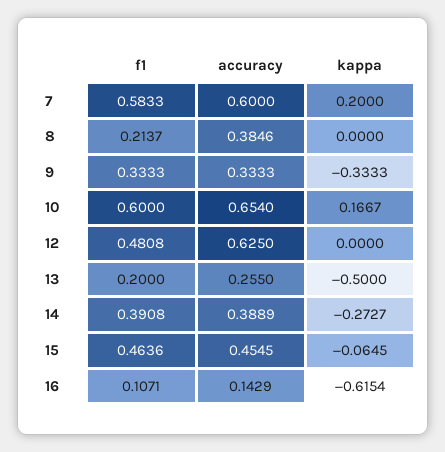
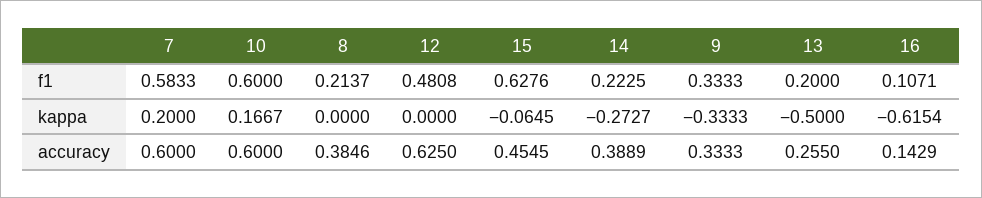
  {
    "f1": {
      "7": 0.5833,
      "8": 0.2137,
      "9": 0.3333,
      "10": 0.6,
      "12": 0.4808,
      "13": 0.2,
-     "14": 0.3908,
+     "14": 0.2225,
-     "15": 0.4636,
+     "15": 0.6276,
      "16": 0.1071
    },
    "accuracy": {
      "7": 0.6,
      "8": 0.3846,
      "9": 0.3333,
-     "10": 0.654,
+     "10": 0.6,
      "12": 0.625,
      "13": 0.255,
      "14": 0.3889,
      "15": 0.4545,
      "16": 0.1429
    },
    "kappa": {
      "7": 0.2,
      "8": 0,
      "9": -0.3333,
      "10": 0.1667,
      "12": 0,
      "13": -0.5,
      "14": -0.2727,
      "15": -0.0645,
      "16": -0.6154
    }
  }

